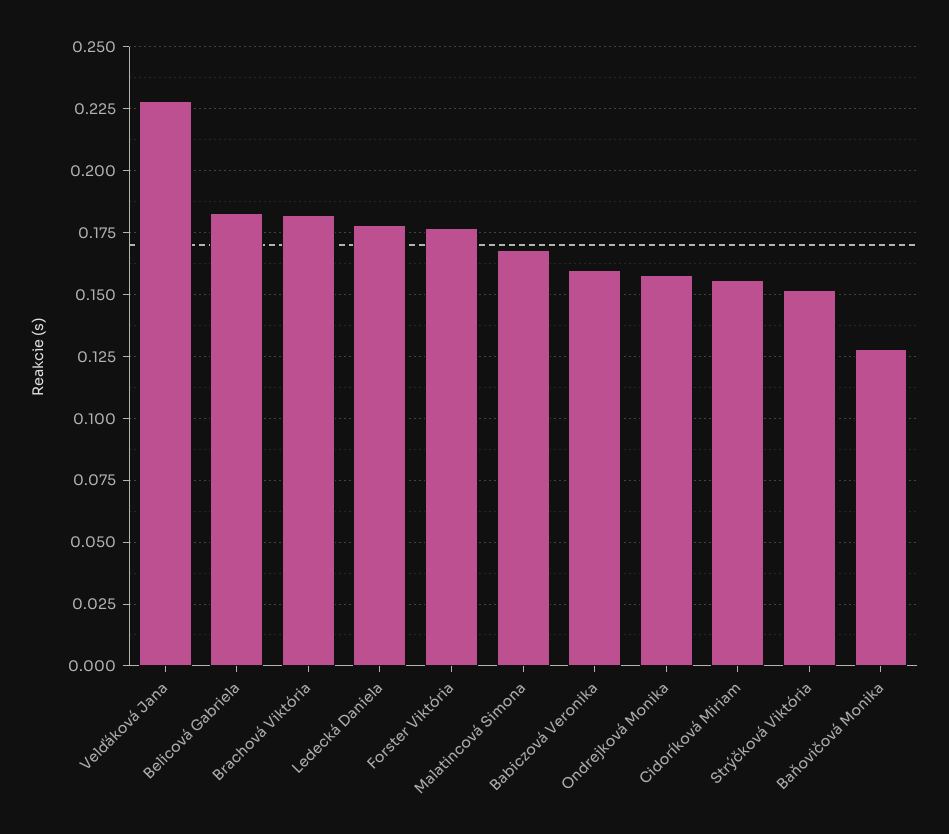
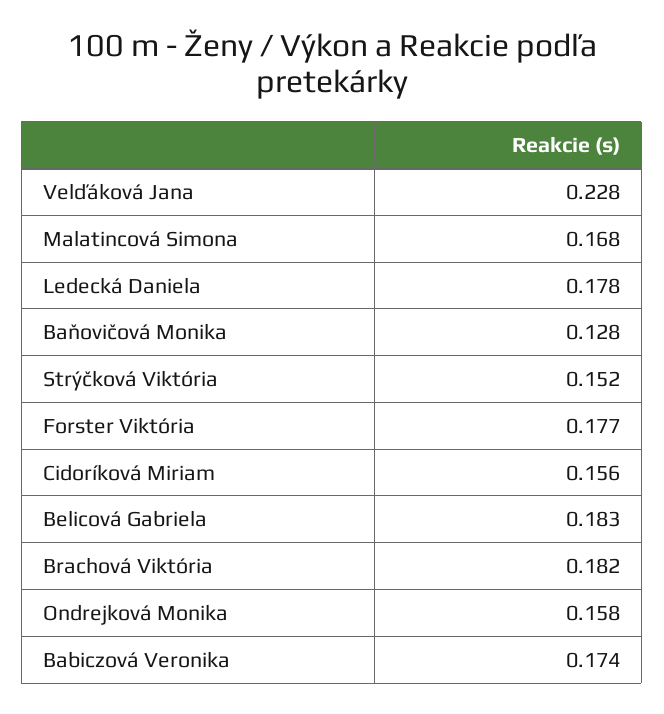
  {
    "Velďáková Jana": 0.228,
    "Belicová Gabriela": 0.183,
    "Brachová Viktória": 0.182,
    "Ledecká Daniela": 0.178,
    "Forster Viktória": 0.177,
    "Malatincová Simona": 0.168,
-   "Babiczová Veronika": 0.16,
+   "Babiczová Veronika": 0.174,
    "Ondrejková Monika": 0.158,
    "Cidoríková Miriam": 0.156,
    "Strýčková Viktória": 0.152,
    "Baňovičová Monika": 0.128
  }

